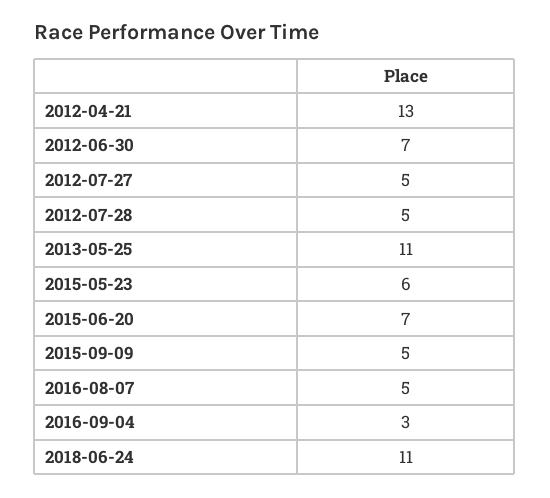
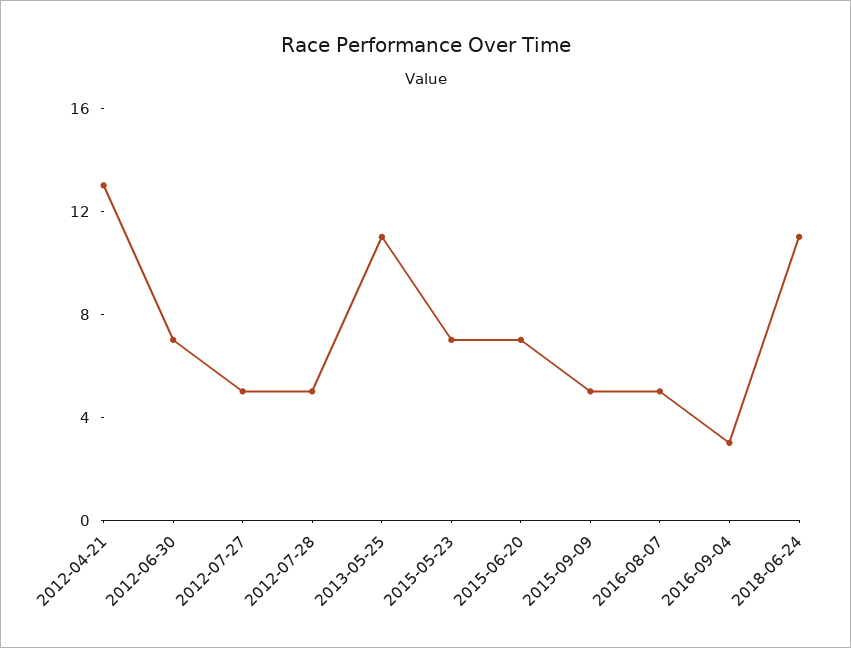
  {
    "2012-04-21": 13,
    "2012-06-30": 7,
    "2012-07-27": 5,
    "2012-07-28": 5,
    "2013-05-25": 11,
-   "2015-05-23": 6,
+   "2015-05-23": 7,
    "2015-06-20": 7,
    "2015-09-09": 5,
    "2016-08-07": 5,
    "2016-09-04": 3,
    "2018-06-24": 11
  }

